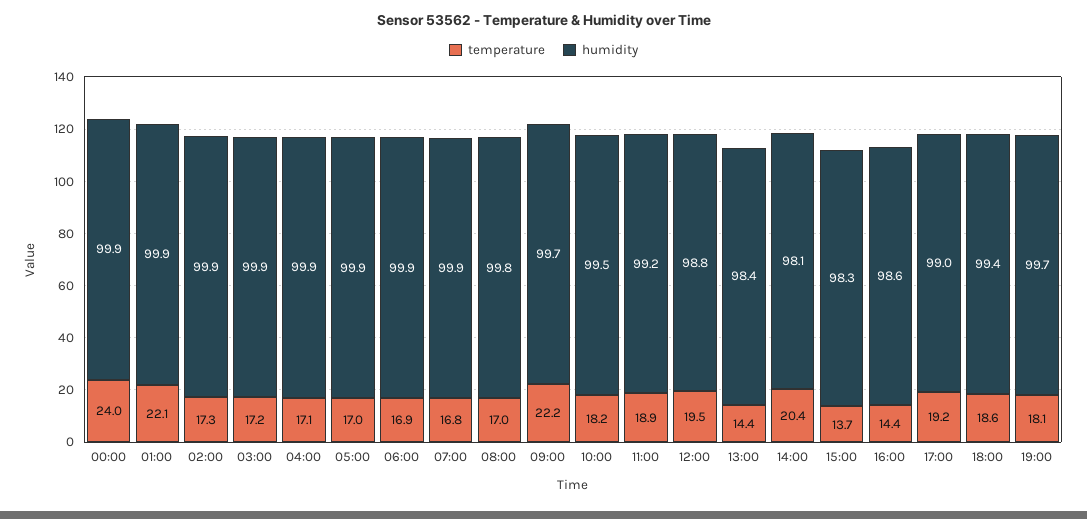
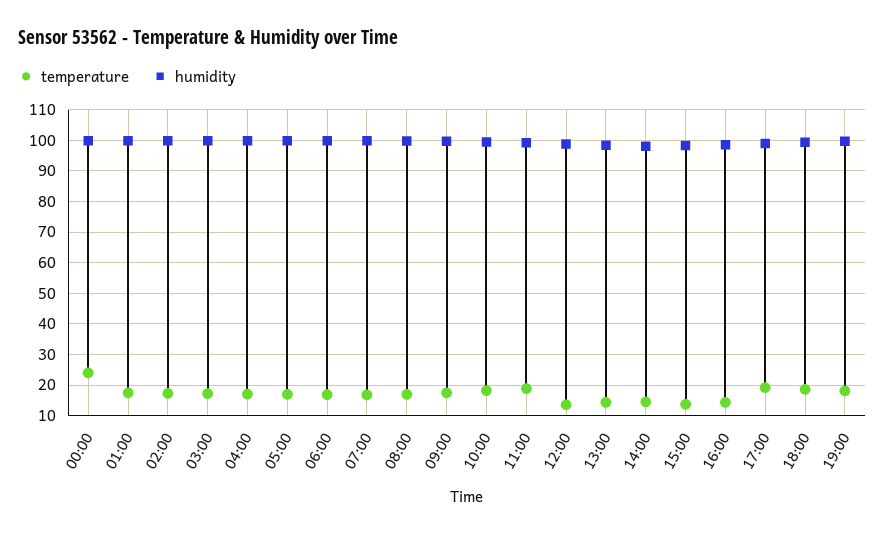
  {
    "temperature": {
      "00:00": 24,
-     "01:00": 22.1,
+     "01:00": 18,
      "02:00": 17.3,
      "03:00": 17.2,
      "04:00": 17.1,
      "05:00": 17,
      "06:00": 16.9,
      "07:00": 16.8,
      "08:00": 17,
-     "09:00": 22.2,
+     "09:00": 18,
      "10:00": 18.2,
      "11:00": 18.9,
-     "12:00": 19.5,
+     "12:00": 14,
      "13:00": 14.4,
-     "14:00": 20.4,
+     "14:00": 14,
      "15:00": 13.7,
      "16:00": 14.4,
      "17:00": 19.2,
      "18:00": 18.6,
      "19:00": 18.1
    },
    "humidity": {
      "00:00": 99.9,
      "01:00": 99.9,
      "02:00": 99.9,
      "03:00": 99.9,
      "04:00": 99.9,
      "05:00": 99.9,
      "06:00": 99.9,
      "07:00": 99.9,
      "08:00": 99.8,
      "09:00": 99.7,
      "10:00": 99.5,
      "11:00": 99.2,
      "12:00": 98.8,
      "13:00": 98.4,
      "14:00": 98.1,
      "15:00": 98.3,
      "16:00": 98.6,
      "17:00": 99,
      "18:00": 99.4,
      "19:00": 99.7
    }
  }

